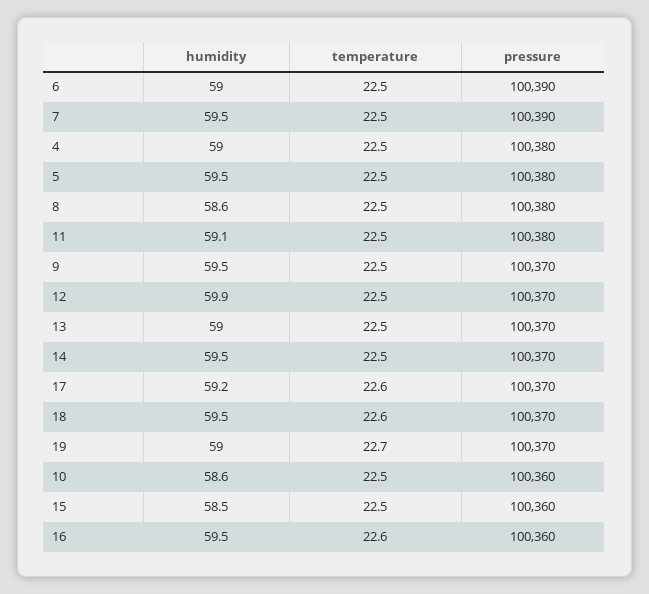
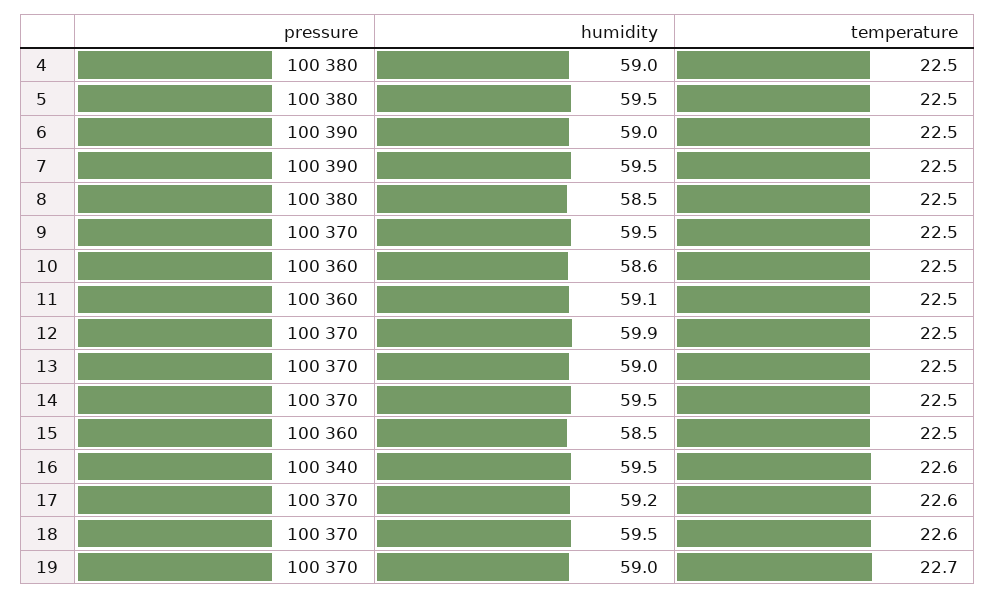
  {
    "humidity": {
      "6": 59,
      "7": 59.5,
      "4": 59,
      "5": 59.5,
-     "8": 58.6,
+     "8": 58.5,
      "11": 59.1,
      "9": 59.5,
      "12": 59.9,
      "13": 59,
      "14": 59.5,
      "17": 59.2,
      "18": 59.5,
      "19": 59,
      "10": 58.6,
      "15": 58.5,
      "16": 59.5
    },
    "temperature": {
      "6": 22.5,
      "7": 22.5,
      "4": 22.5,
      "5": 22.5,
      "8": 22.5,
      "11": 22.5,
      "9": 22.5,
      "12": 22.5,
      "13": 22.5,
      "14": 22.5,
      "17": 22.6,
      "18": 22.6,
      "19": 22.7,
      "10": 22.5,
      "15": 22.5,
      "16": 22.6
    },
    "pressure": {
      "6": 100390,
      "7": 100390,
      "4": 100380,
      "5": 100380,
      "8": 100380,
-     "11": 100380,
+     "11": 100360,
      "9": 100370,
      "12": 100370,
      "13": 100370,
      "14": 100370,
      "17": 100370,
      "18": 100370,
      "19": 100370,
      "10": 100360,
      "15": 100360,
-     "16": 100360
+     "16": 100340
    }
  }

